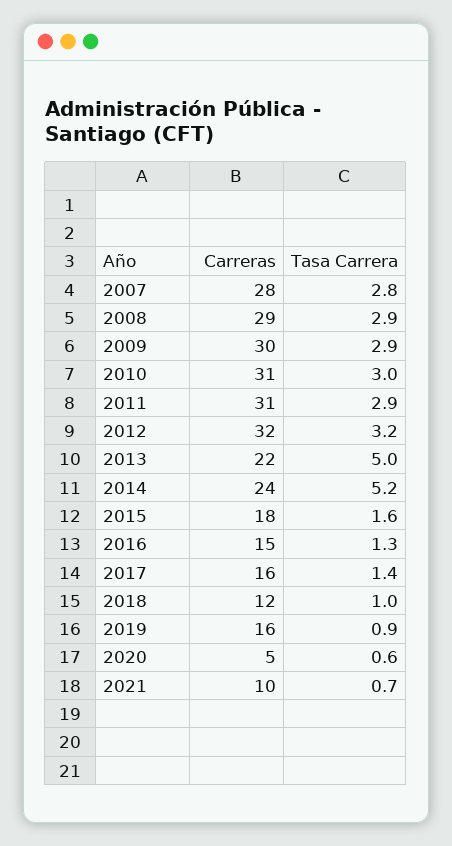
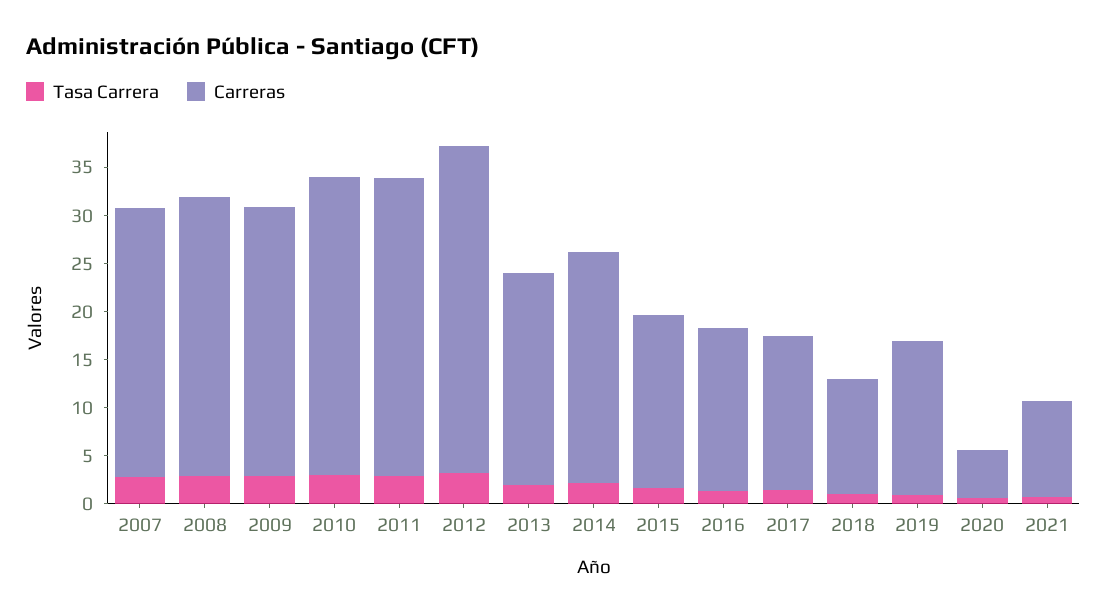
  {
    "Carreras": {
      "2007": 28,
      "2008": 29,
-     "2009": 30,
+     "2009": 28,
      "2010": 31,
      "2011": 31,
-     "2012": 32,
+     "2012": 34,
      "2013": 22,
      "2014": 24,
      "2015": 18,
-     "2016": 15,
+     "2016": 17,
      "2017": 16,
      "2018": 12,
      "2019": 16,
      "2020": 5,
      "2021": 10
    },
    "Tasa Carrera": {
      "2007": 2.8,
      "2008": 2.9,
      "2009": 2.9,
      "2010": 3,
      "2011": 2.9,
      "2012": 3.2,
-     "2013": 5,
+     "2013": 2,
-     "2014": 5.2,
+     "2014": 2,
      "2015": 1.6,
      "2016": 1.3,
      "2017": 1.4,
      "2018": 1,
      "2019": 0.9,
      "2020": 0.6,
      "2021": 0.7
    }
  }

